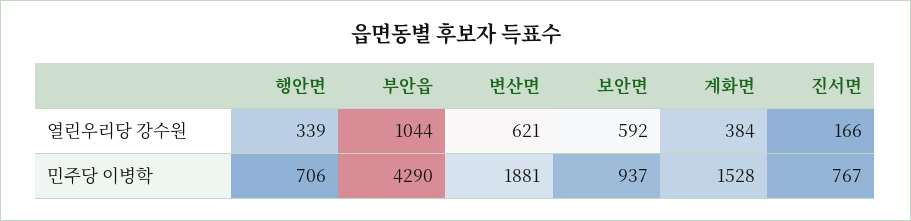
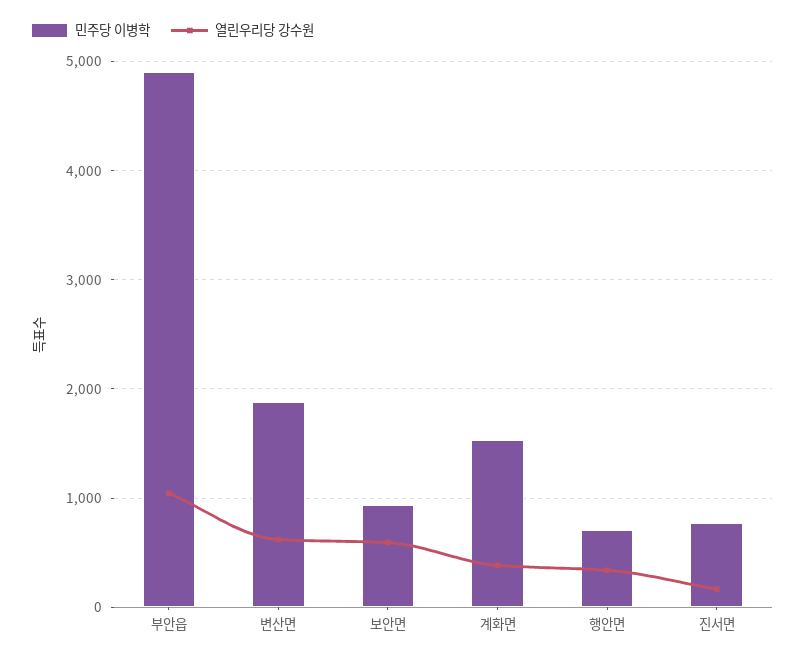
  {
    "열린우리당 강수원": {
      "행안면": 339,
      "부안읍": 1044,
      "변산면": 621,
      "보안면": 592,
      "계화면": 384,
      "진서면": 166
    },
    "민주당 이병학": {
      "행안면": 706,
-     "부안읍": 4290,
+     "부안읍": 4900,
      "변산면": 1881,
      "보안면": 937,
      "계화면": 1528,
      "진서면": 767
    }
  }

